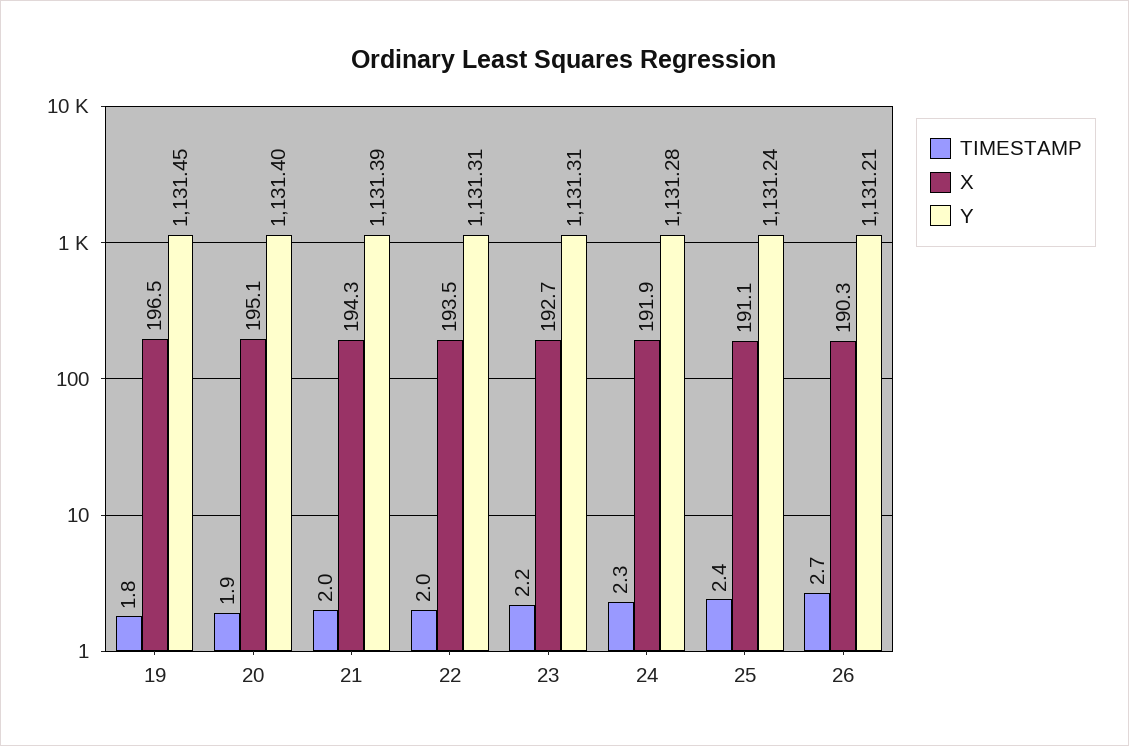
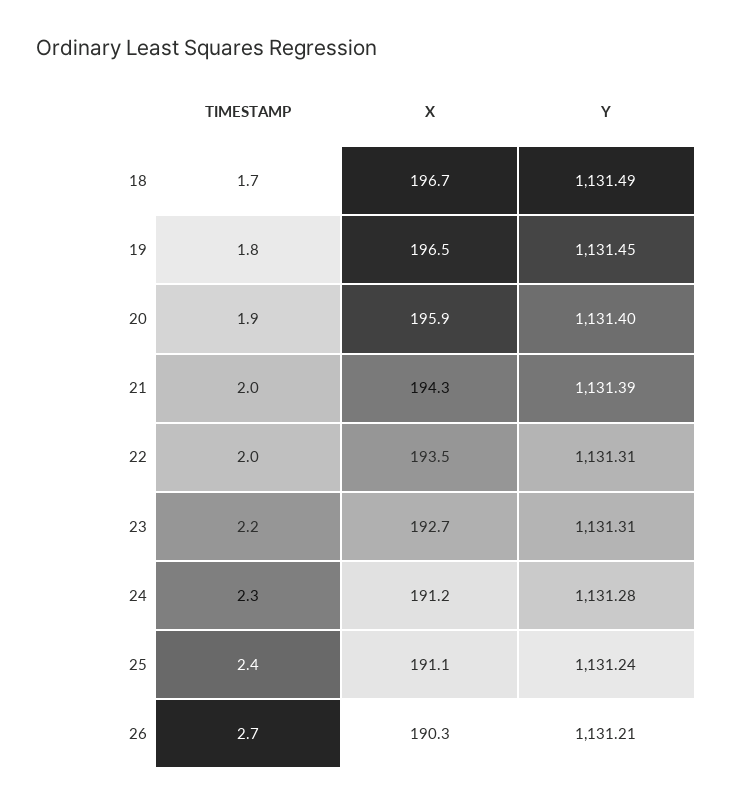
  {
    "TIMESTAMP": {
      "19": 1.8,
      "20": 1.9,
      "21": 2,
      "22": 2,
      "23": 2.2,
      "24": 2.3,
      "25": 2.4,
-     "26": 2.7
+     "26": 2.7,
+     "18": 1.7
    },
    "X": {
      "19": 196.5,
-     "20": 195.1,
+     "20": 195.9,
      "21": 194.3,
      "22": 193.5,
      "23": 192.7,
-     "24": 191.9,
+     "24": 191.2,
      "25": 191.1,
-     "26": 190.3
+     "26": 190.3,
+     "18": 196.7
    },
    "Y": {
      "19": 1131.45,
      "20": 1131.4,
      "21": 1131.39,
      "22": 1131.31,
      "23": 1131.31,
      "24": 1131.28,
      "25": 1131.24,
-     "26": 1131.21
+     "26": 1131.21,
+     "18": 1131.49
    }
  }

